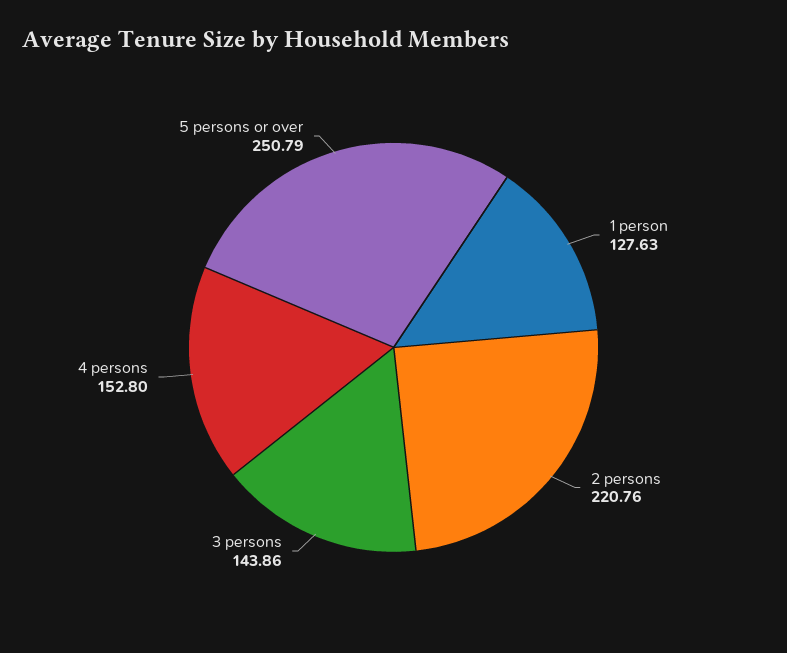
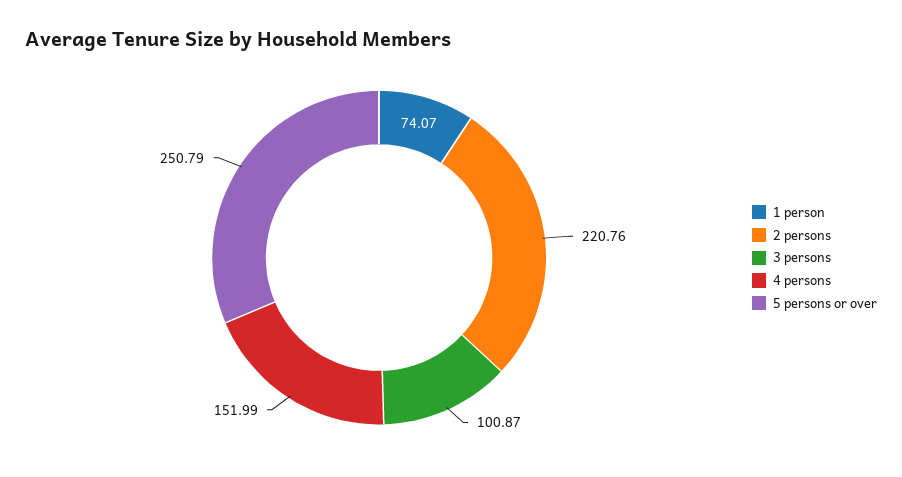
  {
-   "1 person": 127.63,
+   "1 person": 74.07,
    "2 persons": 220.76,
-   "3 persons": 143.86,
+   "3 persons": 100.87,
-   "4 persons": 152.8,
+   "4 persons": 151.99,
    "5 persons or over": 250.79
  }

